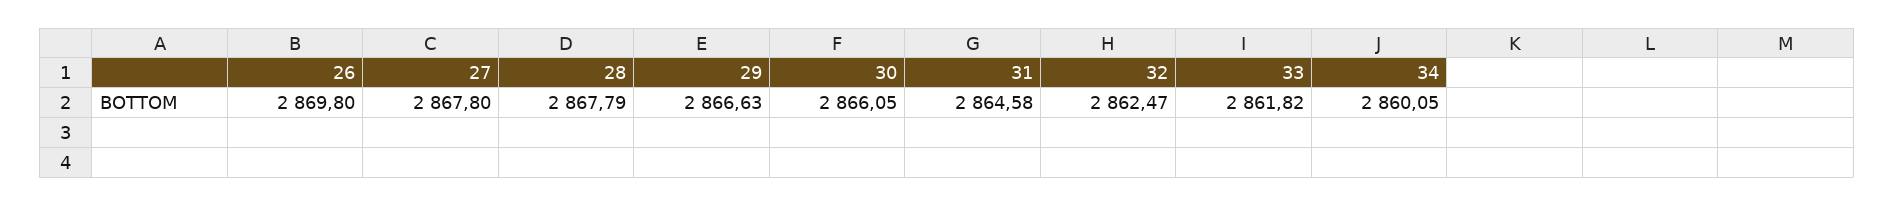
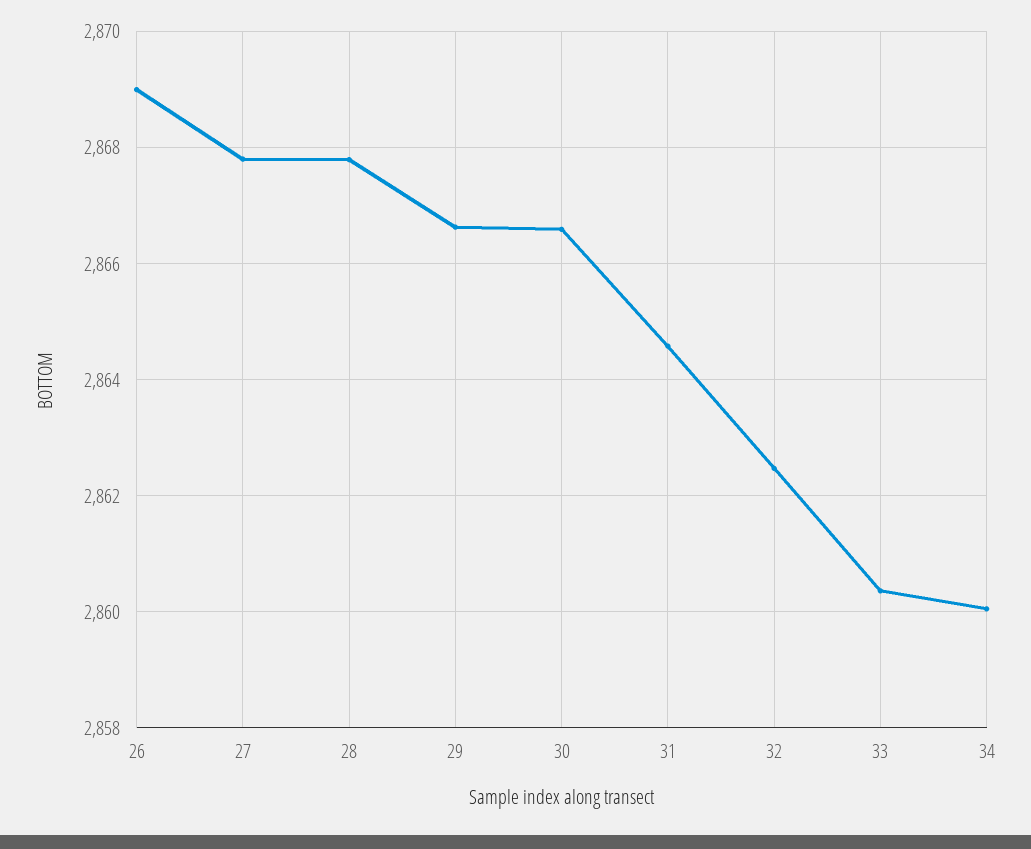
  {
-   "26": 2869.8,
+   "26": 2869,
    "27": 2867.8,
    "28": 2867.79,
    "29": 2866.63,
-   "30": 2866.05,
+   "30": 2866.6,
    "31": 2864.58,
    "32": 2862.47,
-   "33": 2861.82,
+   "33": 2860.4,
    "34": 2860.05
  }

